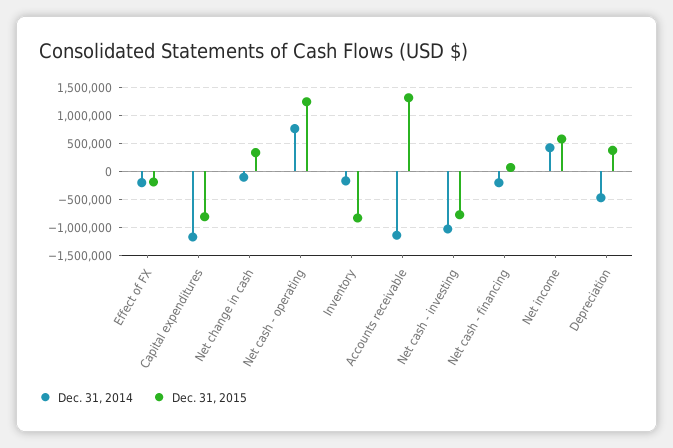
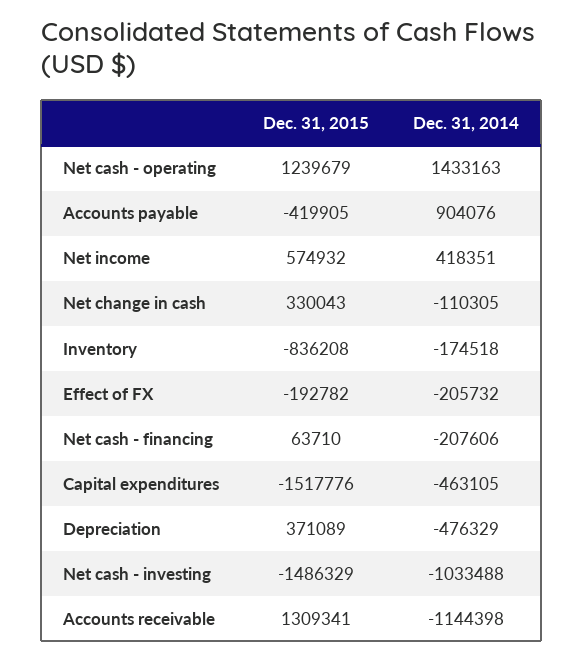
  {
    "Dec. 31, 2014": {
      "Effect of FX": -205732,
-     "Capital expenditures": -1250000,
+     "Capital expenditures": -463105,
      "Net change in cash": -110305,
-     "Net cash - operating": 750000,
+     "Net cash - operating": 1433163,
      "Inventory": -174518,
      "Accounts receivable": -1144398,
      "Net cash - investing": -1033488,
      "Net cash - financing": -207606,
      "Net income": 418351,
-     "Depreciation": -476329
+     "Depreciation": -476329,
+     "Accounts payable": 904076
    },
    "Dec. 31, 2015": {
      "Effect of FX": -192782,
-     "Capital expenditures": -750000,
+     "Capital expenditures": -1517776,
      "Net change in cash": 330043,
      "Net cash - operating": 1239679,
      "Inventory": -836208,
      "Accounts receivable": 1309341,
-     "Net cash - investing": -750000,
+     "Net cash - investing": -1486329,
      "Net cash - financing": 63710,
      "Net income": 574932,
-     "Depreciation": 371089
+     "Depreciation": 371089,
+     "Accounts payable": -419905
    }
  }

